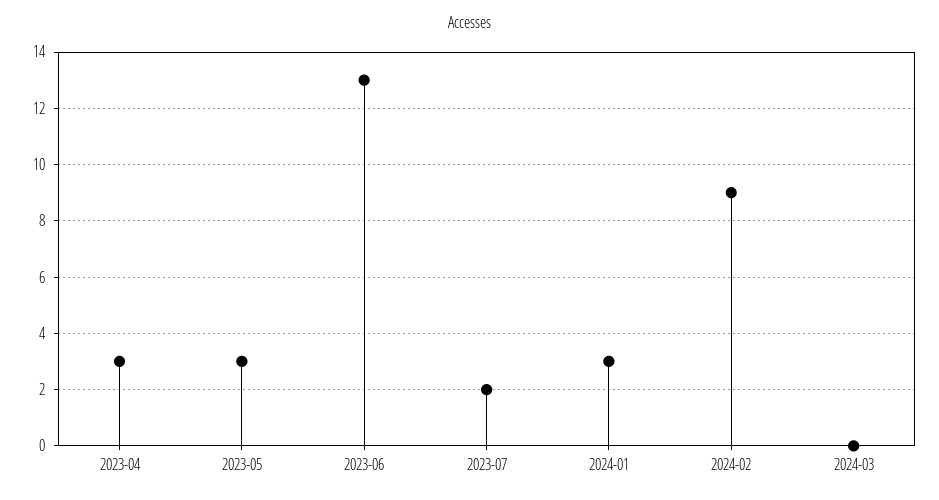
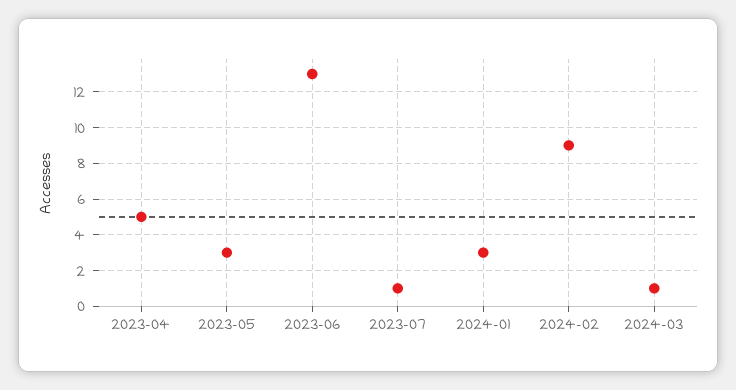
  {
-   "2023-04": 3,
+   "2023-04": 5,
    "2023-05": 3,
    "2023-06": 13,
-   "2023-07": 2,
+   "2023-07": 1,
    "2024-01": 3,
    "2024-02": 9,
-   "2024-03": 0
+   "2024-03": 1
  }

